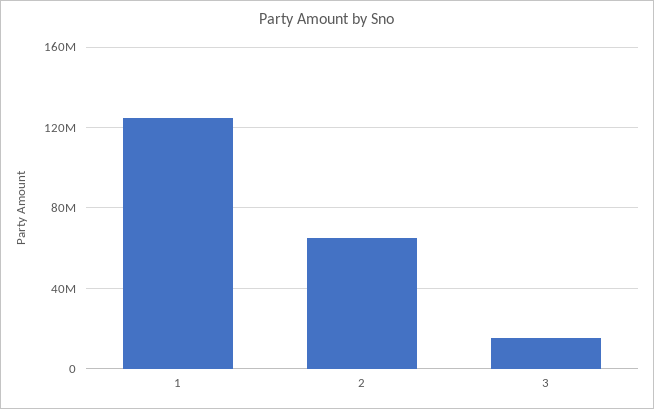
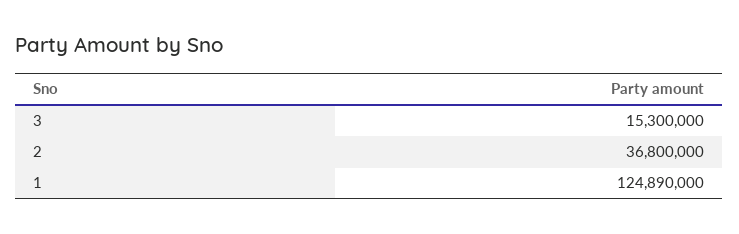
  {
    "1": 124890000,
-   "2": 65000000,
+   "2": 36800000,
    "3": 15300000
  }

